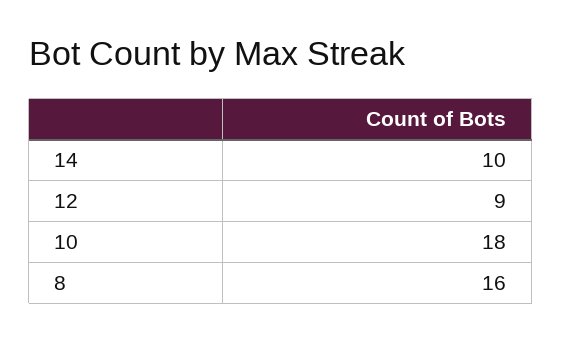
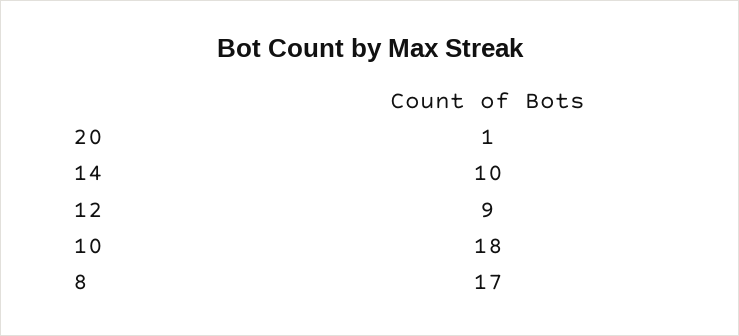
  {
    "14": 10,
    "12": 9,
    "10": 18,
-   "8": 16
+   "8": 17,
+   "20": 1
  }

